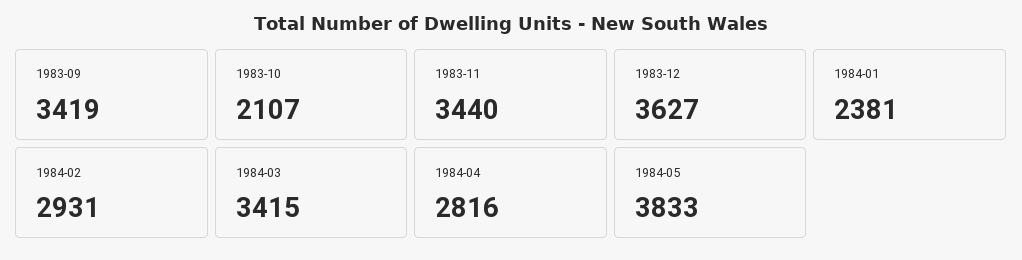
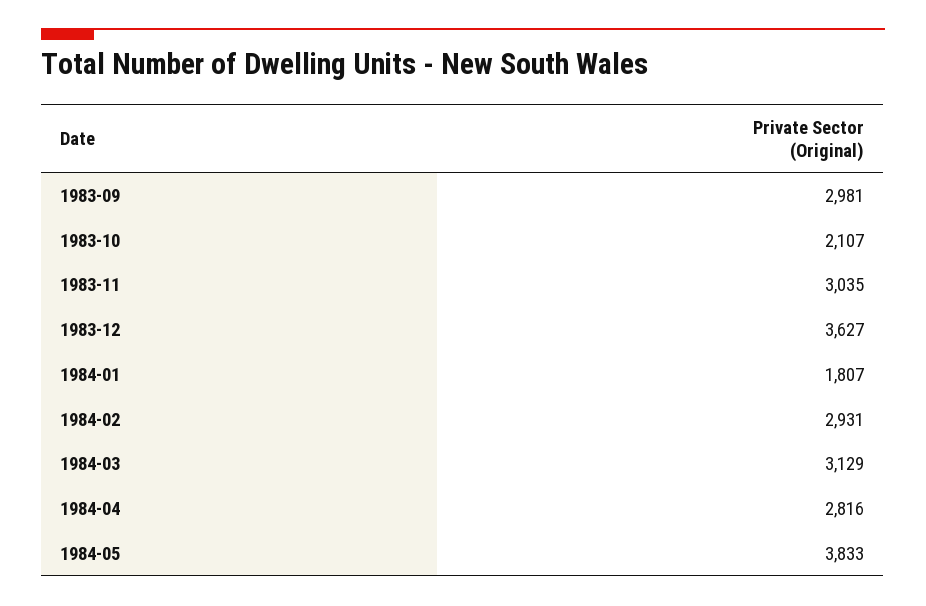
  {
-   "1983-09": 3419,
+   "1983-09": 2981,
    "1983-10": 2107,
-   "1983-11": 3440,
+   "1983-11": 3035,
    "1983-12": 3627,
-   "1984-01": 2381,
+   "1984-01": 1807,
    "1984-02": 2931,
-   "1984-03": 3415,
+   "1984-03": 3129,
    "1984-04": 2816,
    "1984-05": 3833
  }

